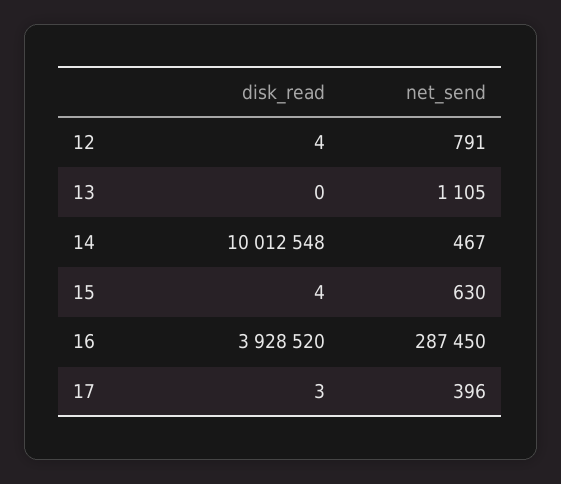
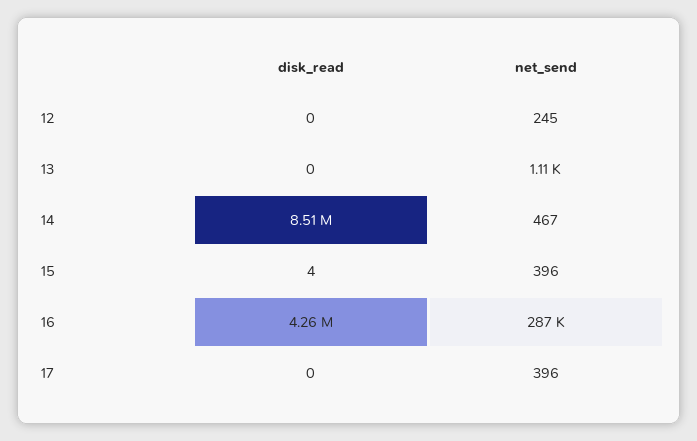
  {
    "disk_read": {
-     "12": 4,
+     "12": 0,
      "13": 0,
-     "14": 10012548,
+     "14": 8510000,
      "15": 4,
-     "16": 3928520,
+     "16": 4260000,
-     "17": 3
+     "17": 0
    },
    "net_send": {
-     "12": 791,
+     "12": 245,
      "13": 1105,
      "14": 467,
-     "15": 630,
+     "15": 396,
      "16": 287450,
      "17": 396
    }
  }

